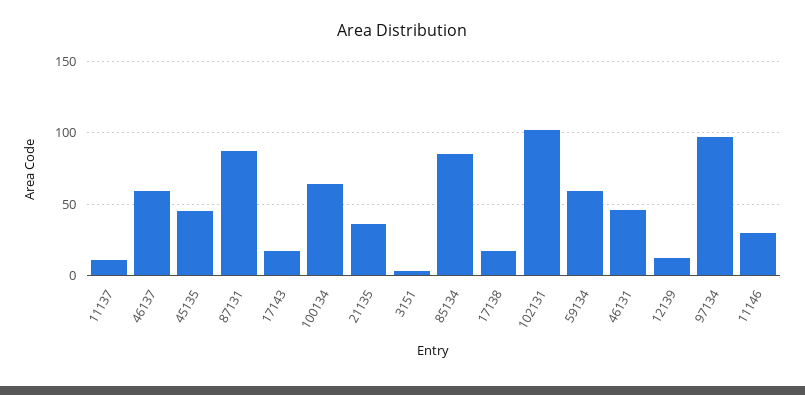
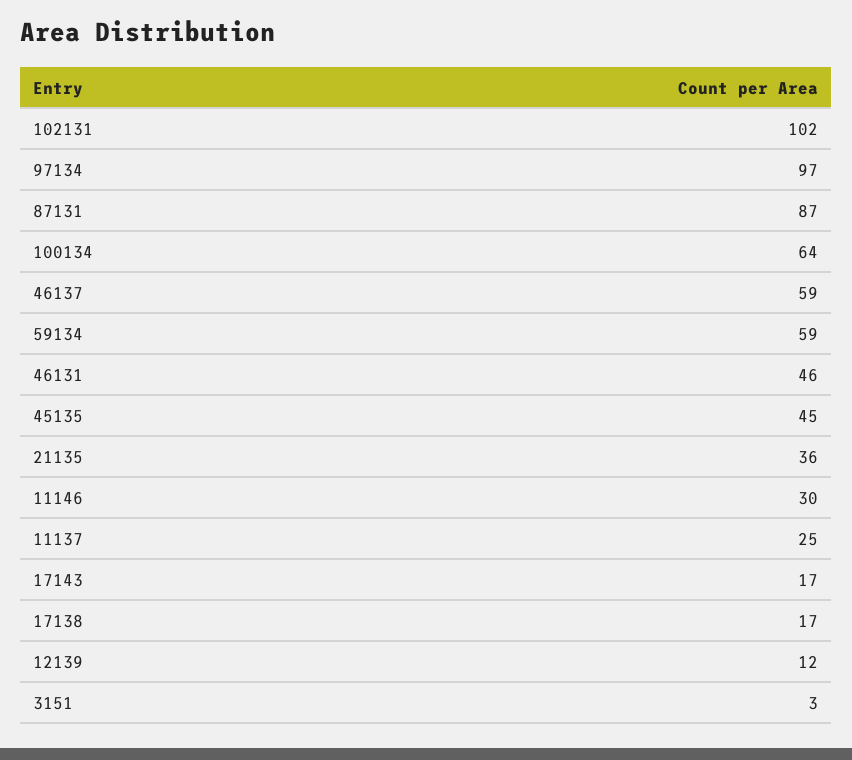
  {
-   "11137": 10,
+   "11137": 25,
    "46137": 59,
    "45135": 45,
    "87131": 87,
    "17143": 17,
    "100134": 64,
    "21135": 36,
    "3151": 3,
-   "85134": 85,
    "17138": 17,
    "102131": 102,
    "59134": 59,
    "46131": 46,
    "12139": 12,
    "97134": 97,
    "11146": 30
  }

